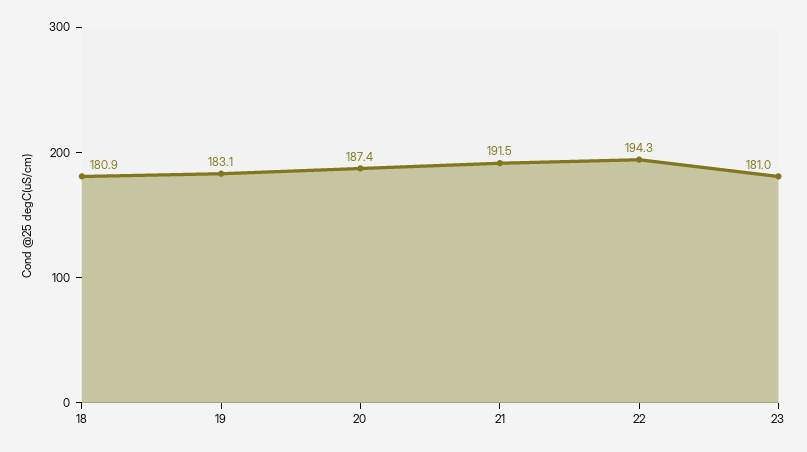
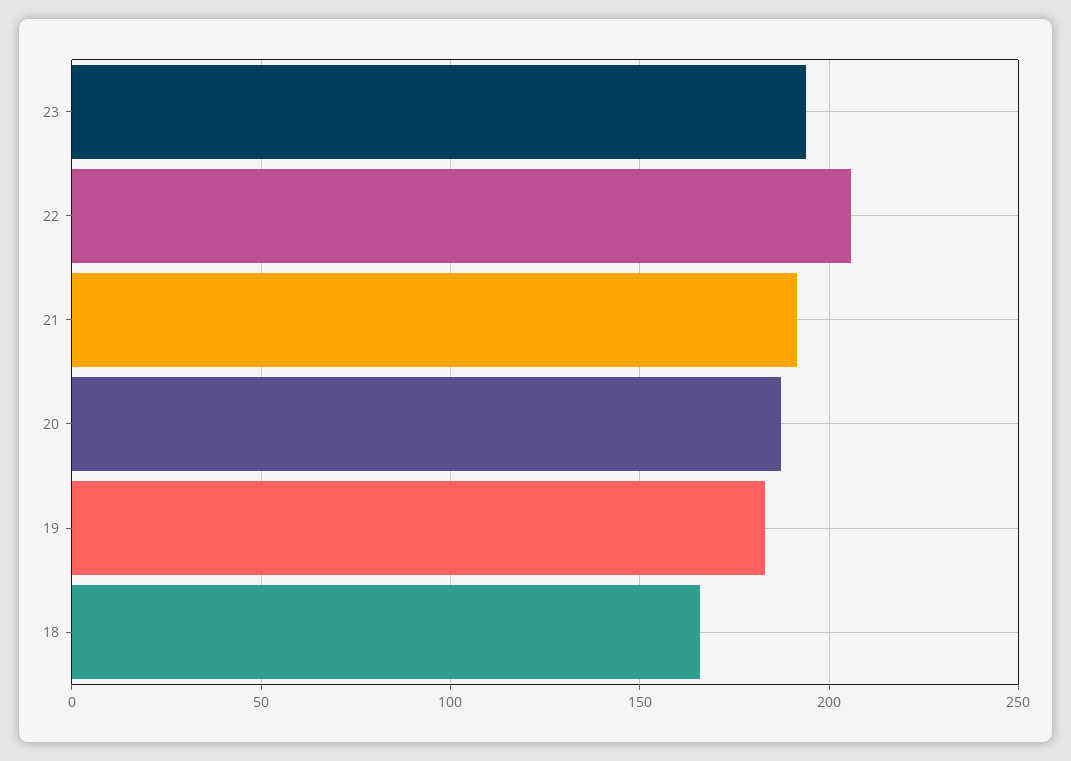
  {
-   "18": 180.9,
+   "18": 165,
    "19": 183.1,
    "20": 187.4,
    "21": 191.5,
-   "22": 194.3,
+   "22": 205,
-   "23": 181
+   "23": 195
  }

